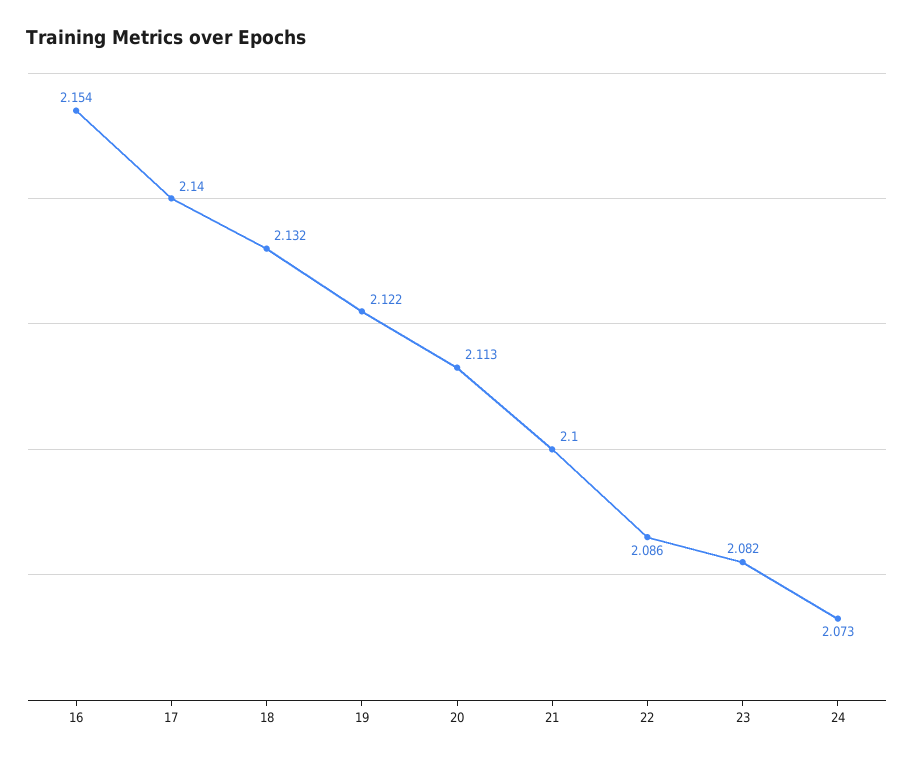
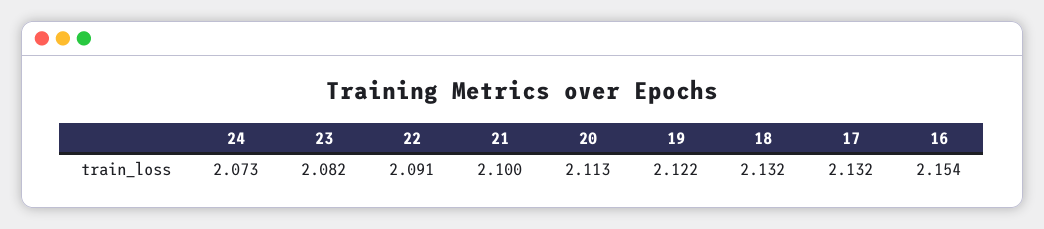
  {
    "16": 2.154,
-   "17": 2.14,
+   "17": 2.132,
    "18": 2.132,
    "19": 2.122,
    "20": 2.113,
    "21": 2.1,
-   "22": 2.086,
+   "22": 2.091,
    "23": 2.082,
    "24": 2.073
  }

